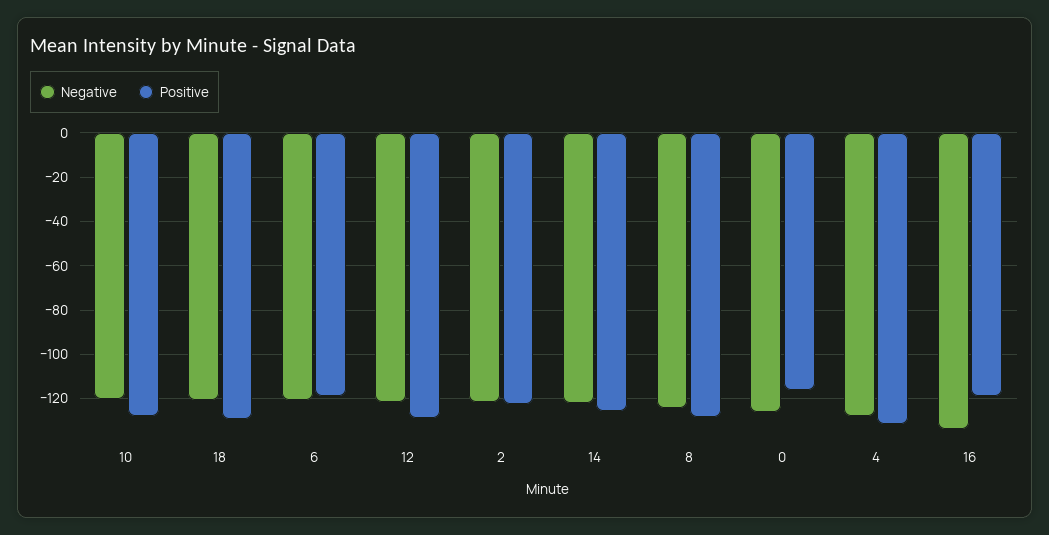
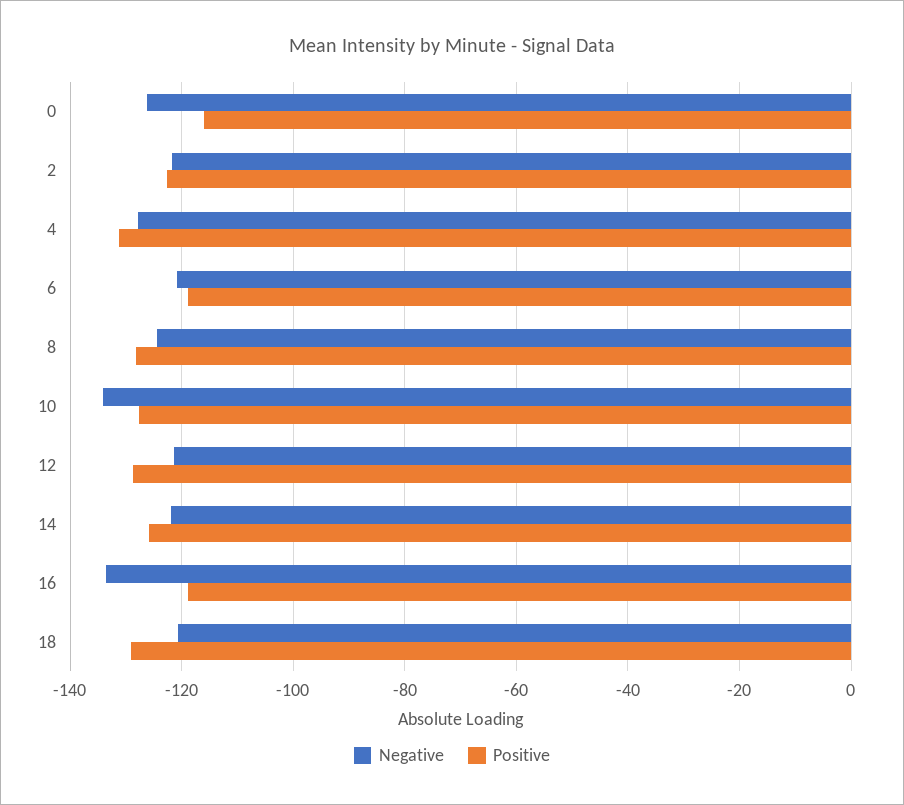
  {
    "Negative": {
-     "10": -120,
+     "10": -134,
      "18": -120,
      "6": -120,
      "12": -122,
      "2": -122,
      "14": -122,
      "8": -124,
      "0": -126,
      "4": -128,
      "16": -134
    },
    "Positive": {
      "10": -128,
      "18": -130,
      "6": -118,
      "12": -128,
      "2": -122,
      "14": -126,
      "8": -128,
      "0": -116,
      "4": -132,
      "16": -118
    }
  }

